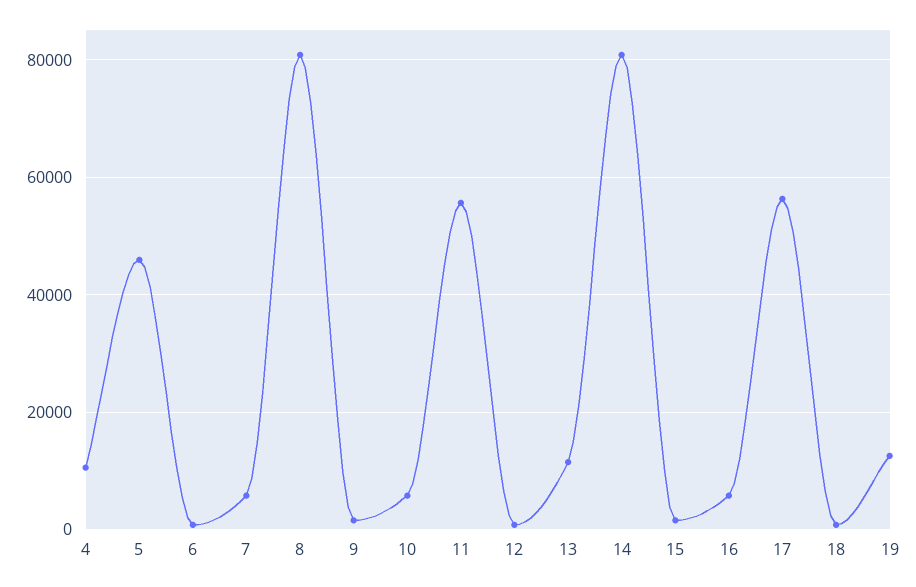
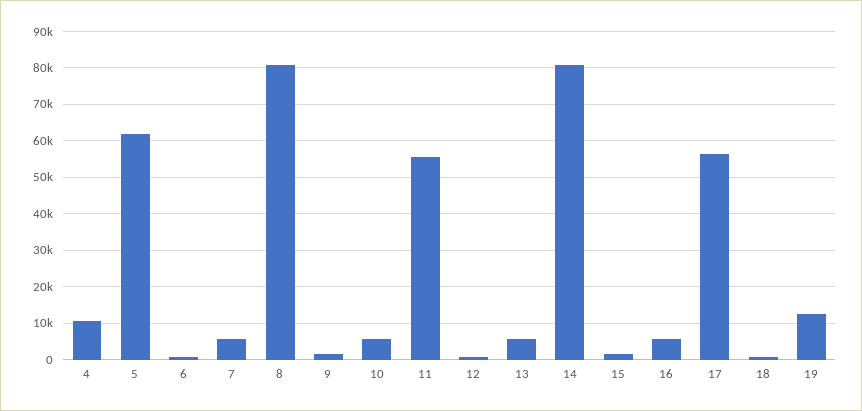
  {
    "4": 10000,
-   "5": 46000,
+   "5": 62000,
    "6": 0,
    "7": 6000,
    "8": 80000,
    "9": 2000,
    "10": 6000,
    "11": 56000,
    "12": 0,
-   "13": 12000,
+   "13": 6000,
    "14": 80000,
    "15": 2000,
    "16": 6000,
    "17": 56000,
    "18": 0,
    "19": 12000
  }

